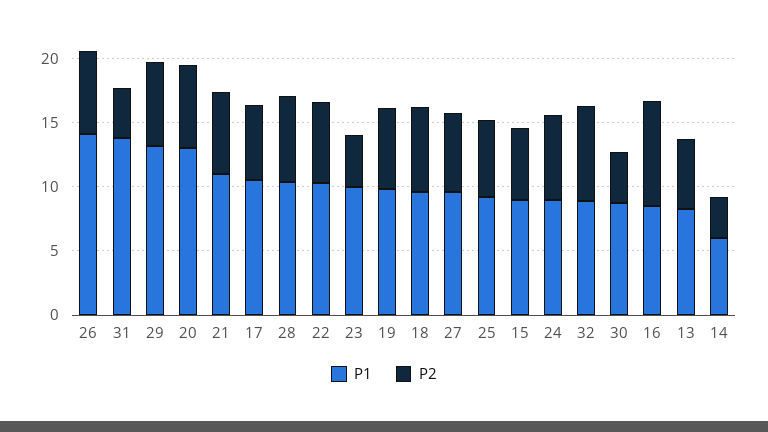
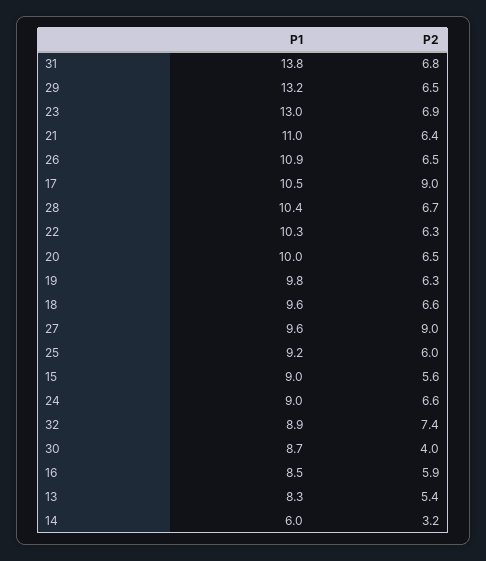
  {
    "P1": {
-     "26": 14,
+     "26": 10.9,
      "31": 13.8,
      "29": 13.2,
-     "20": 13,
+     "20": 10,
      "21": 11,
      "17": 10.5,
      "28": 10.4,
      "22": 10.3,
-     "23": 10,
+     "23": 13,
      "19": 9.8,
      "18": 9.6,
      "27": 9.6,
      "25": 9.2,
      "15": 9,
      "24": 9,
      "32": 8.9,
      "30": 8.7,
      "16": 8.5,
      "13": 8.3,
      "14": 6
    },
    "P2": {
      "26": 6.5,
-     "31": 4,
+     "31": 6.8,
      "29": 6.5,
      "20": 6.5,
      "21": 6.4,
-     "17": 6,
+     "17": 9,
      "28": 6.7,
      "22": 6.3,
-     "23": 4,
+     "23": 6.9,
      "19": 6.3,
      "18": 6.6,
-     "27": 6,
+     "27": 9,
      "25": 6,
      "15": 5.6,
      "24": 6.6,
      "32": 7.4,
      "30": 4,
-     "16": 8,
+     "16": 5.9,
      "13": 5.4,
      "14": 3.2
    }
  }

